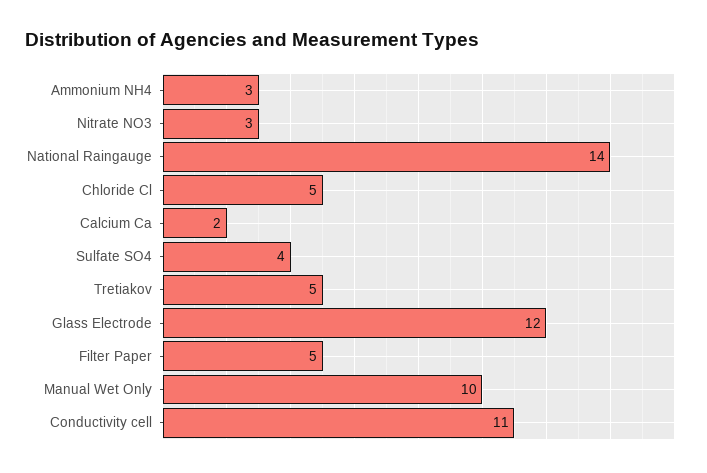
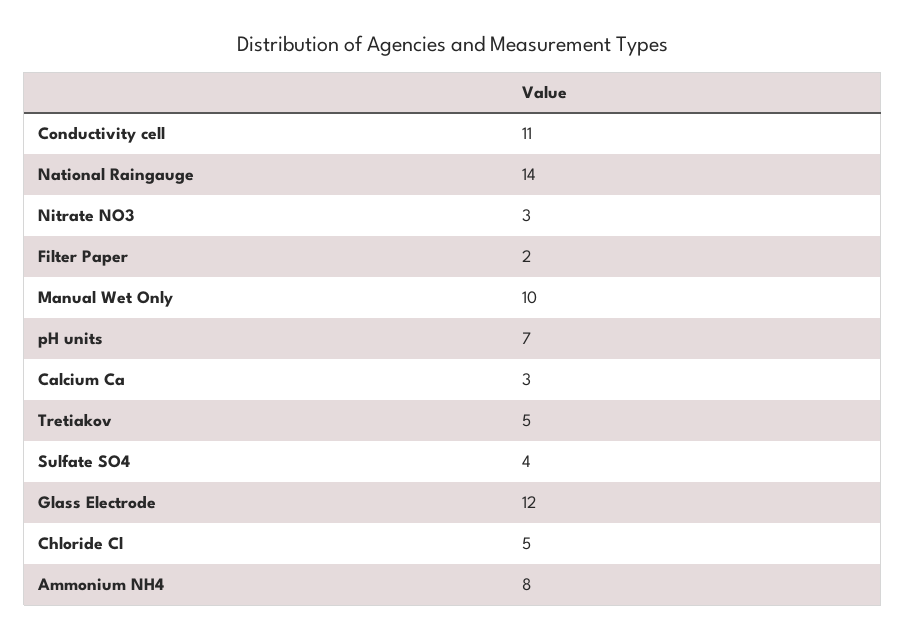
  {
-   "Ammonium NH4": 3,
+   "Ammonium NH4": 8,
    "Nitrate NO3": 3,
    "National Raingauge": 14,
    "Chloride Cl": 5,
-   "Calcium Ca": 2,
+   "Calcium Ca": 3,
    "Sulfate SO4": 4,
    "Tretiakov": 5,
    "Glass Electrode": 12,
-   "Filter Paper": 5,
+   "Filter Paper": 2,
    "Manual Wet Only": 10,
-   "Conductivity cell": 11
+   "Conductivity cell": 11,
+   "pH units": 7
  }

